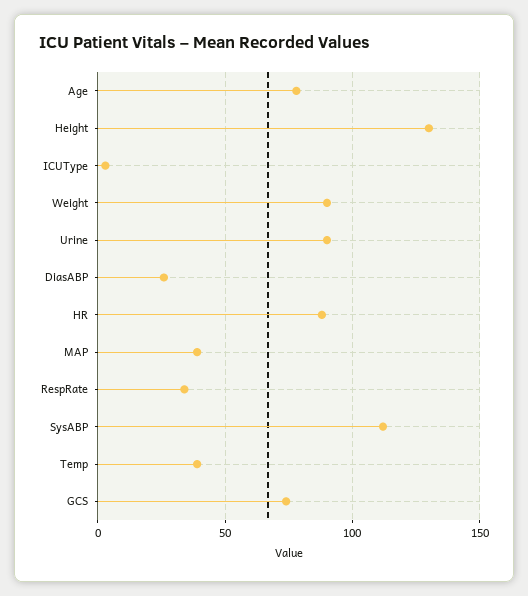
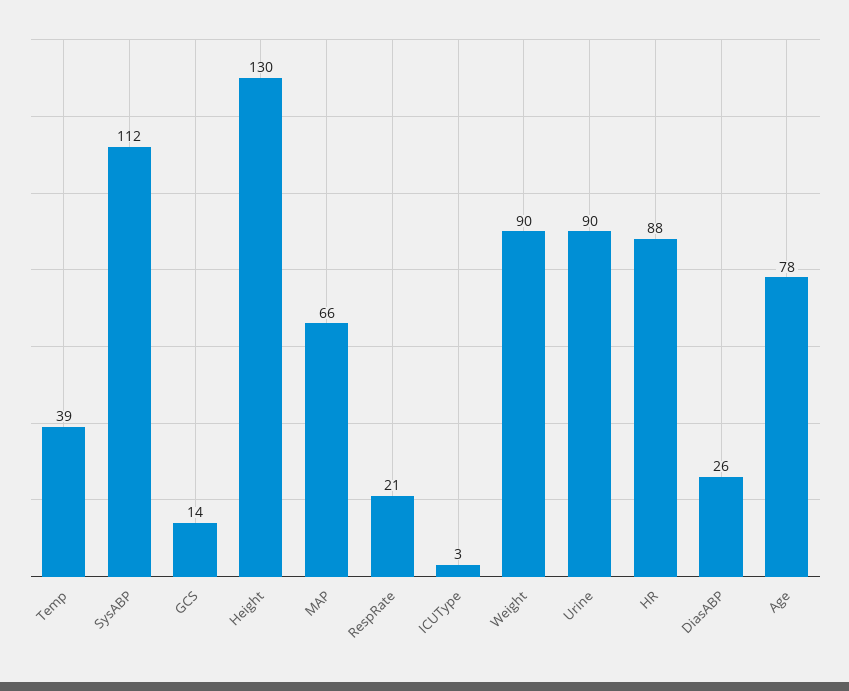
  {
    "Age": 78,
    "Height": 130,
    "ICUType": 3,
    "Weight": 90,
    "Urine": 90,
    "DiasABP": 26,
    "HR": 88,
-   "MAP": 40,
+   "MAP": 66,
-   "RespRate": 35,
+   "RespRate": 21,
    "SysABP": 112,
    "Temp": 39,
-   "GCS": 75
+   "GCS": 14
  }

